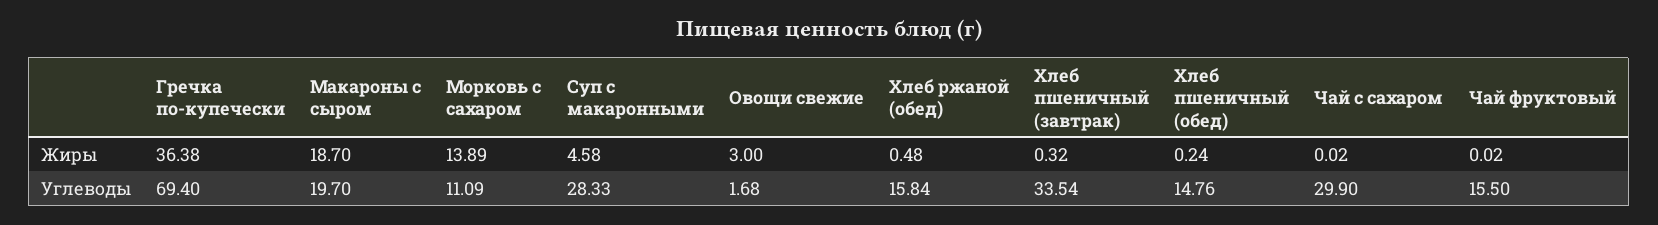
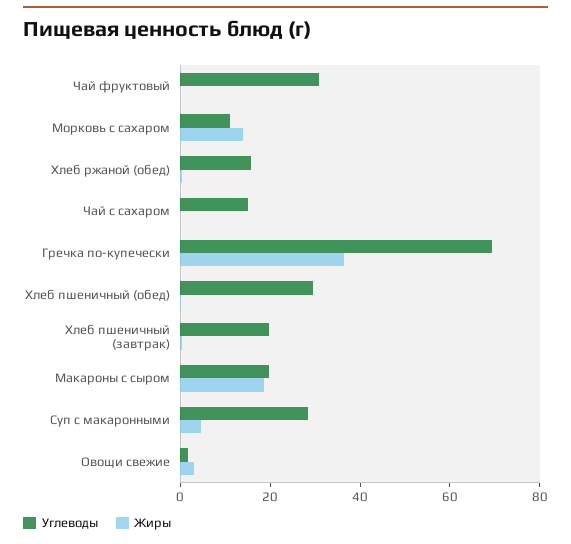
  {
    "Жиры": {
      "Гречка по-купечески": 36.38,
      "Макароны с сыром": 18.7,
      "Морковь с сахаром": 13.89,
      "Суп с макаронными": 4.58,
      "Овощи свежие": 3,
      "Хлеб ржаной (обед)": 0.48,
      "Хлеб пшеничный (завтрак)": 0.32,
      "Хлеб пшеничный (обед)": 0.24,
      "Чай с сахаром": 0.02,
      "Чай фруктовый": 0.02
    },
    "Углеводы": {
      "Гречка по-купечески": 69.4,
      "Макароны с сыром": 19.7,
      "Морковь с сахаром": 11.09,
      "Суп с макаронными": 28.33,
      "Овощи свежие": 1.68,
      "Хлеб ржаной (обед)": 15.84,
-     "Хлеб пшеничный (завтрак)": 33.54,
+     "Хлеб пшеничный (завтрак)": 20,
-     "Хлеб пшеничный (обед)": 14.76,
+     "Хлеб пшеничный (обед)": 30,
-     "Чай с сахаром": 29.9,
+     "Чай с сахаром": 15,
-     "Чай фруктовый": 15.5
+     "Чай фруктовый": 30
    }
  }

